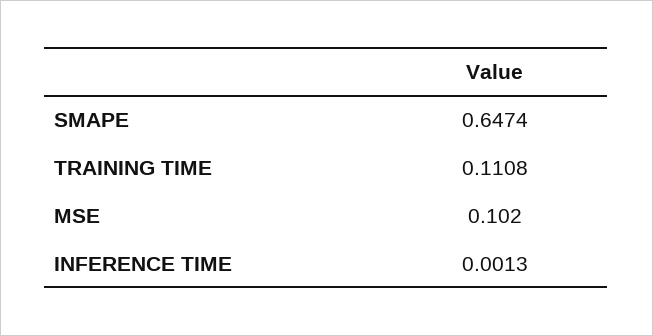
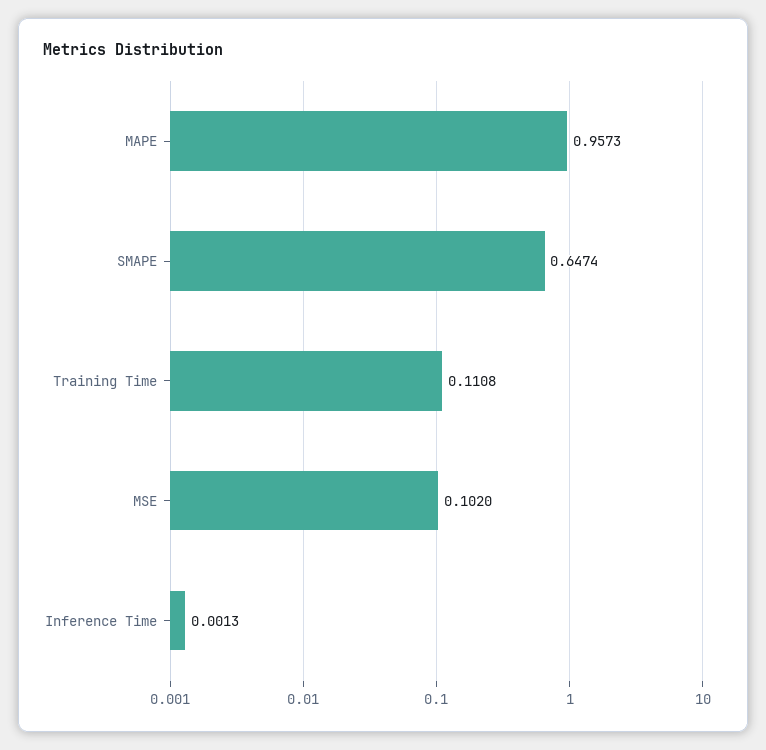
  {
    "SMAPE": 0.6474,
    "TRAINING TIME": 0.1108,
    "MSE": 0.102,
-   "INFERENCE TIME": 0.0013
+   "INFERENCE TIME": 0.0013,
+   "MAPE": 0.9573
  }

